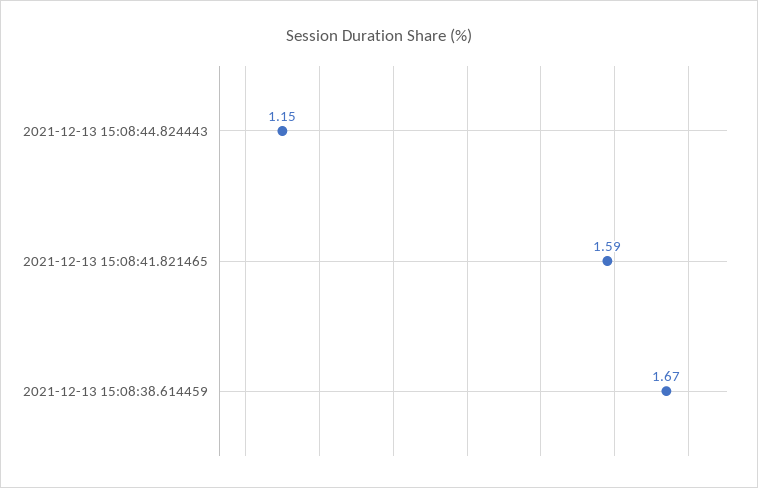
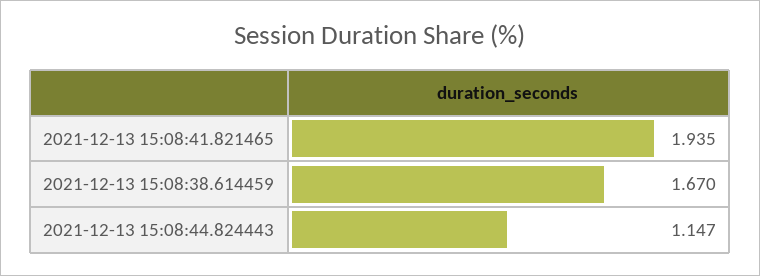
  {
    "2021-12-13 15:08:44.824443": 1.147,
-   "2021-12-13 15:08:41.821465": 1.59,
+   "2021-12-13 15:08:41.821465": 1.935,
    "2021-12-13 15:08:38.614459": 1.67
  }

